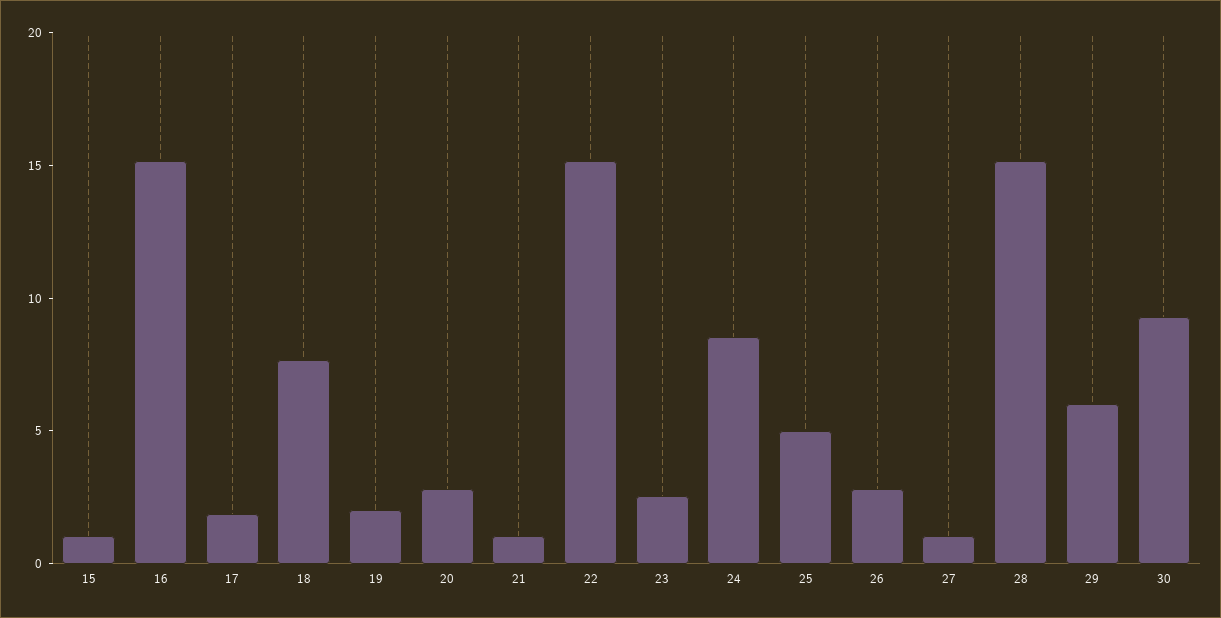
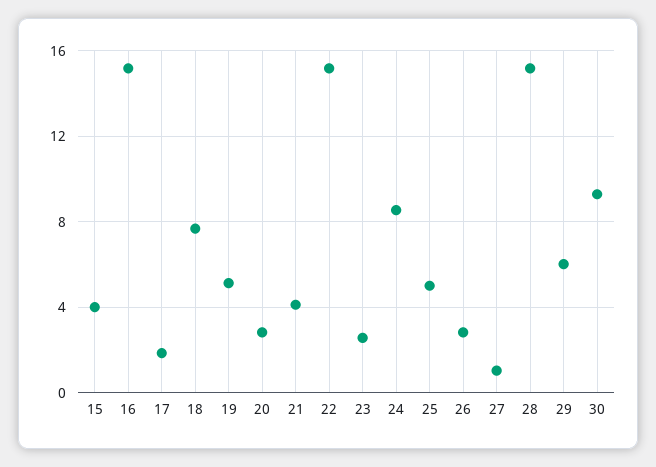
  {
-   "15": 1,
+   "15": 4,
    "16": 15,
    "17": 2,
    "18": 7.5,
-   "19": 2,
+   "19": 5,
    "20": 3,
-   "21": 1,
+   "21": 4,
    "22": 15,
    "23": 2.5,
    "24": 8.5,
    "25": 5,
    "26": 3,
    "27": 1,
    "28": 15,
    "29": 6,
    "30": 9.5
  }

